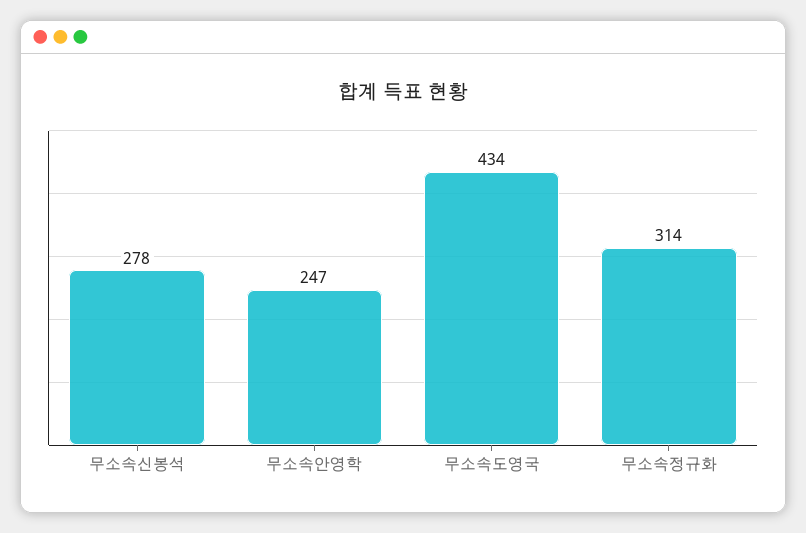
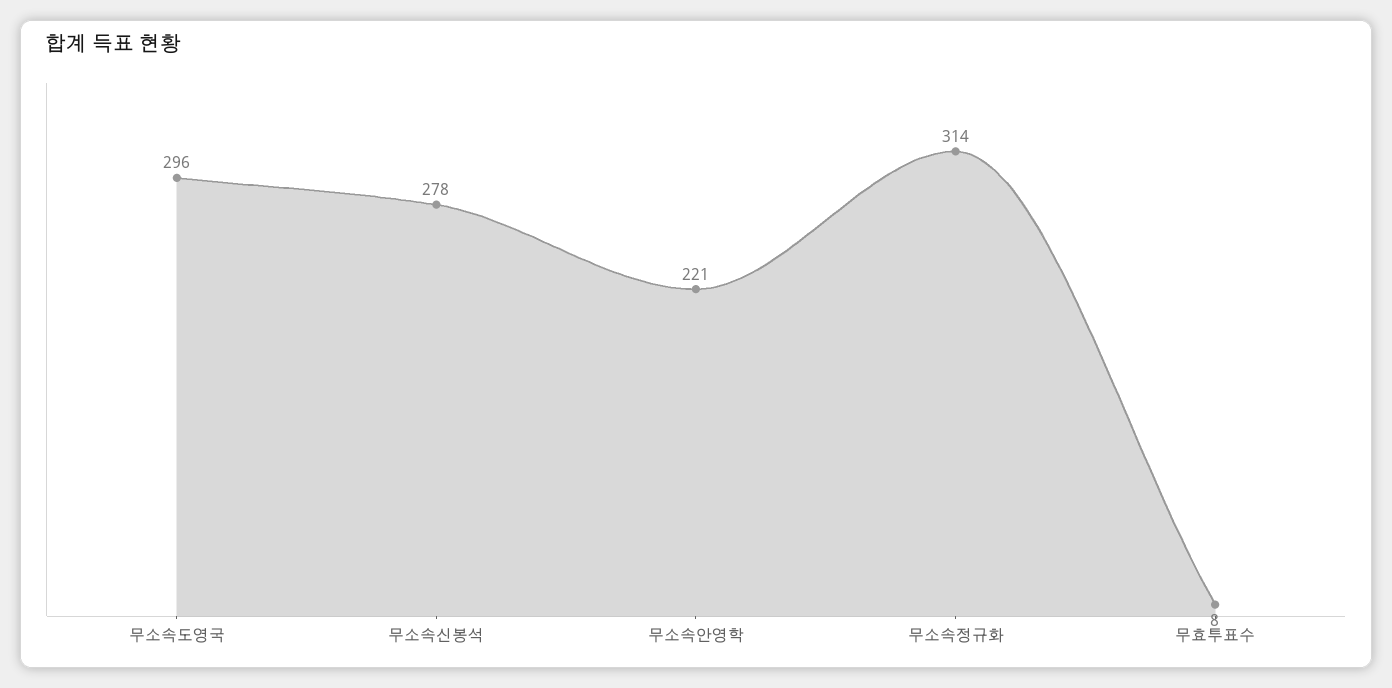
  {
    "무소속신봉석": 278,
-   "무소속안영학": 247,
+   "무소속안영학": 221,
-   "무소속도영국": 434,
+   "무소속도영국": 296,
-   "무소속정규화": 314
+   "무소속정규화": 314,
+   "무효투표수": 8
  }

